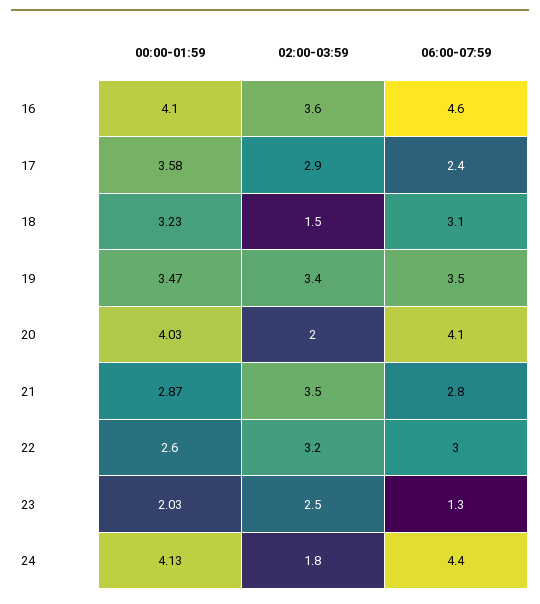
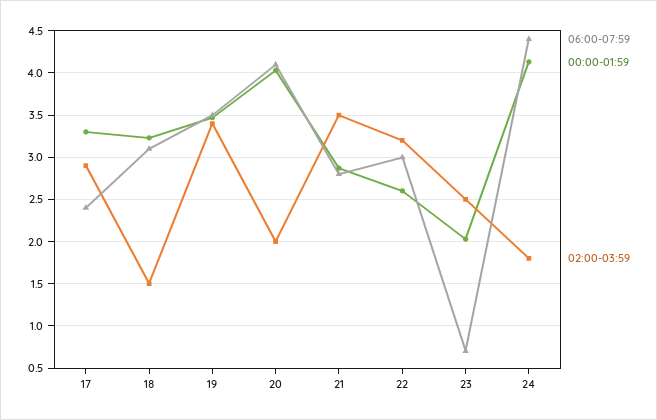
  {
    "00:00-01:59": {
-     "16": 4.1,
-     "17": 3.58,
+     "17": 3.3,
      "18": 3.23,
      "19": 3.47,
      "20": 4.03,
      "21": 2.87,
      "22": 2.6,
      "23": 2.03,
      "24": 4.13
    },
    "02:00-03:59": {
-     "16": 3.6,
      "17": 2.9,
      "18": 1.5,
      "19": 3.4,
      "20": 2,
      "21": 3.5,
      "22": 3.2,
      "23": 2.5,
      "24": 1.8
    },
    "06:00-07:59": {
-     "16": 4.6,
      "17": 2.4,
      "18": 3.1,
      "19": 3.5,
      "20": 4.1,
      "21": 2.8,
      "22": 3,
-     "23": 1.3,
+     "23": 0.7,
      "24": 4.4
    }
  }

